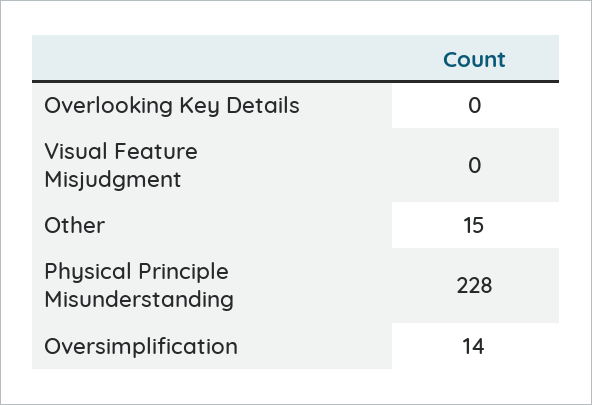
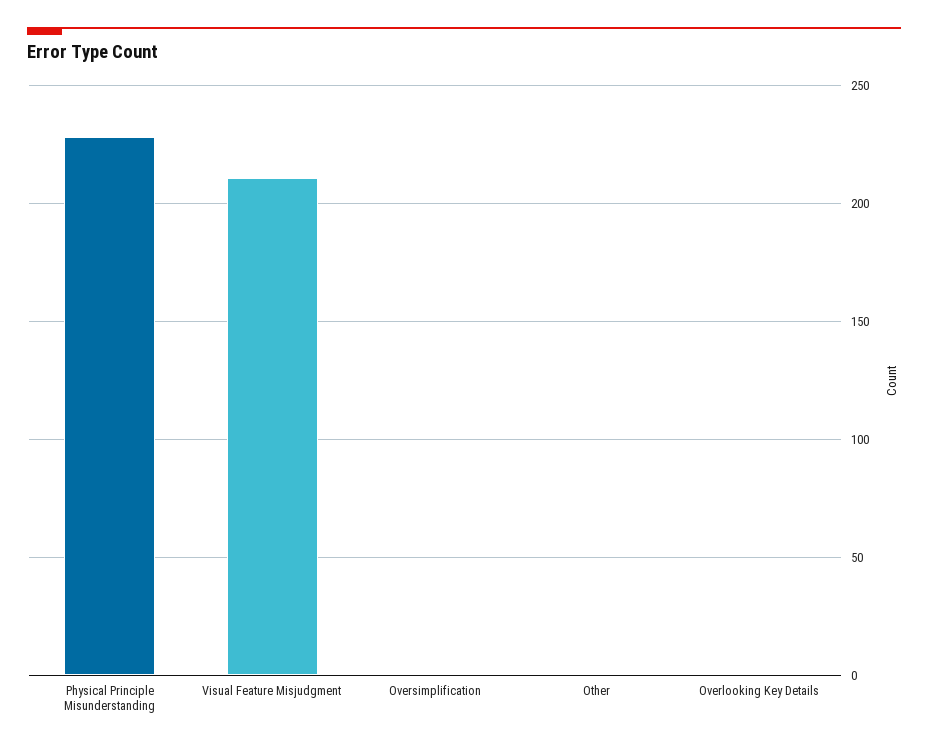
  {
    "Overlooking Key Details": 0,
-   "Visual Feature Misjudgment": 0,
+   "Visual Feature Misjudgment": 210,
-   "Other": 15,
+   "Other": 0,
    "Physical Principle Misunderstanding": 228,
-   "Oversimplification": 14
+   "Oversimplification": 0
  }

